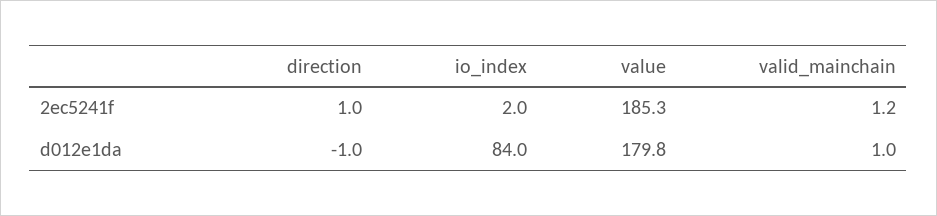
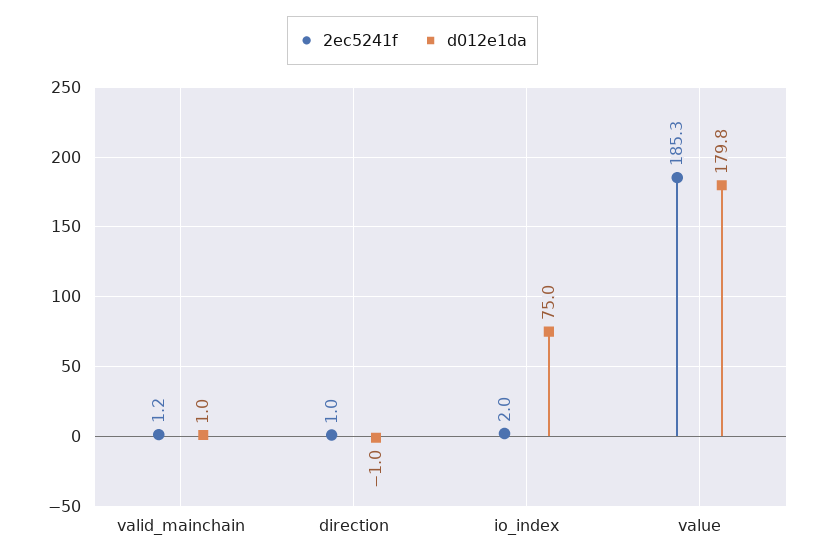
  {
    "2ec5241f": {
      "direction": 1,
      "io_index": 2,
      "value": 185.3,
      "valid_mainchain": 1.2
    },
    "d012e1da": {
      "direction": -1,
-     "io_index": 84,
+     "io_index": 75,
      "value": 179.8,
      "valid_mainchain": 1
    }
  }

